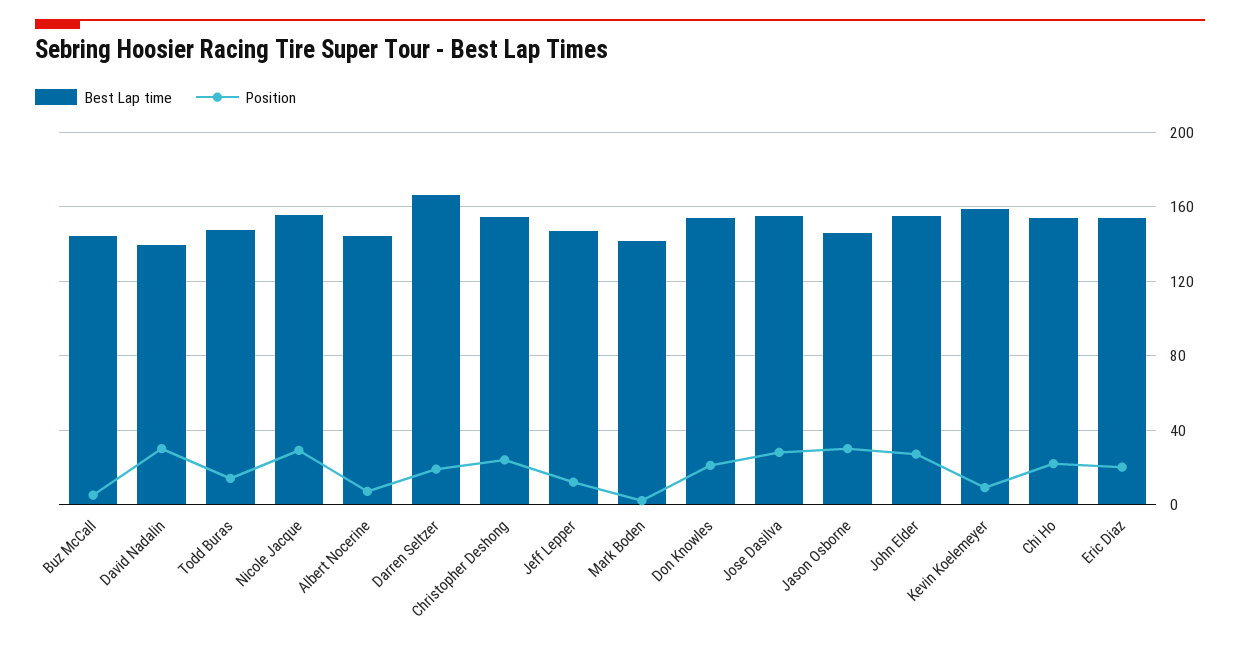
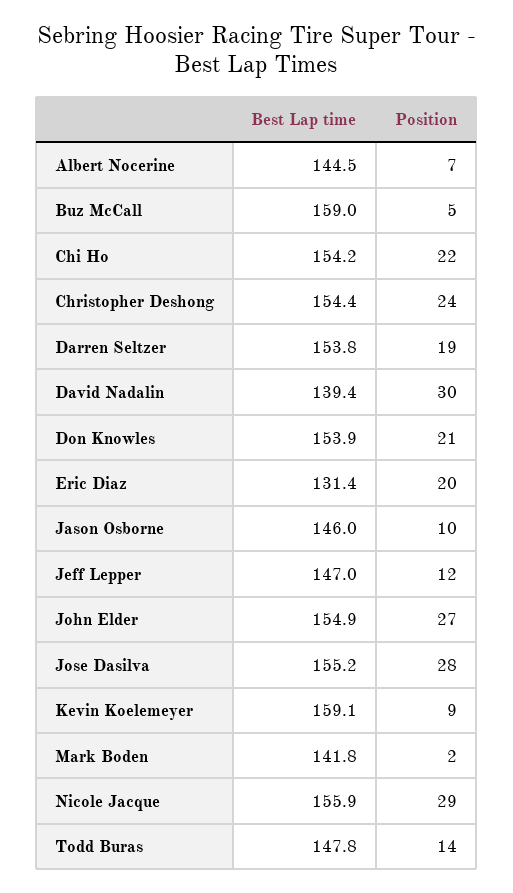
  {
    "Best Lap time": {
-     "Buz McCall": 145,
+     "Buz McCall": 159,
      "David Nadalin": 139.4,
      "Todd Buras": 147.8,
      "Nicole Jacque": 155.9,
      "Albert Nocerine": 144.5,
-     "Darren Seltzer": 165,
+     "Darren Seltzer": 153.8,
      "Christopher Deshong": 154.4,
      "Jeff Lepper": 147,
      "Mark Boden": 141.8,
      "Don Knowles": 153.9,
      "Jose Dasilva": 155.2,
      "Jason Osborne": 146,
      "John Elder": 154.9,
      "Kevin Koelemeyer": 159.1,
      "Chi Ho": 154.2,
-     "Eric Diaz": 155
+     "Eric Diaz": 131.4
    },
    "Position": {
      "Buz McCall": 5,
      "David Nadalin": 30,
      "Todd Buras": 14,
      "Nicole Jacque": 29,
      "Albert Nocerine": 7,
      "Darren Seltzer": 19,
      "Christopher Deshong": 24,
      "Jeff Lepper": 12,
      "Mark Boden": 2,
      "Don Knowles": 21,
      "Jose Dasilva": 28,
-     "Jason Osborne": 30,
+     "Jason Osborne": 10,
      "John Elder": 27,
      "Kevin Koelemeyer": 9,
      "Chi Ho": 22,
      "Eric Diaz": 20
    }
  }

